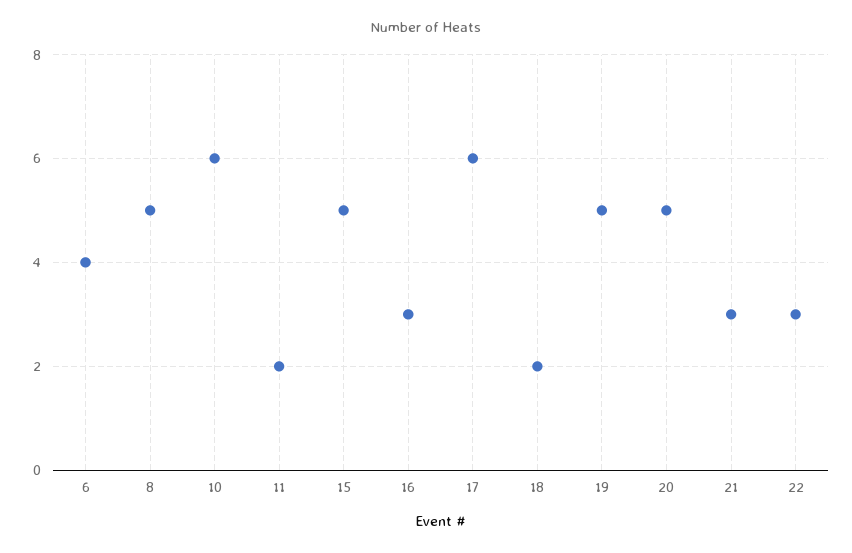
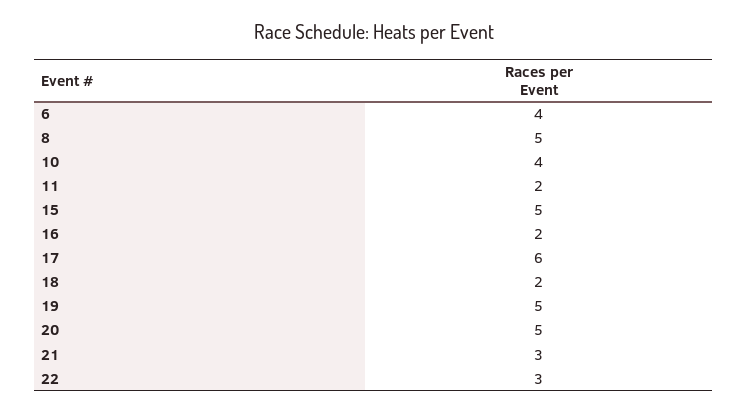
  {
    "6": 4,
    "8": 5,
-   "10": 6,
+   "10": 4,
    "11": 2,
    "15": 5,
-   "16": 3,
+   "16": 2,
    "17": 6,
    "18": 2,
    "19": 5,
    "20": 5,
    "21": 3,
    "22": 3
  }

